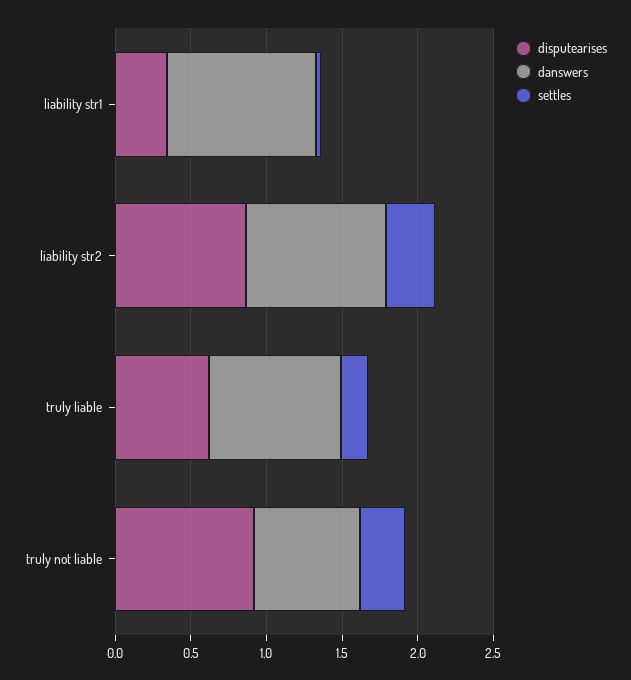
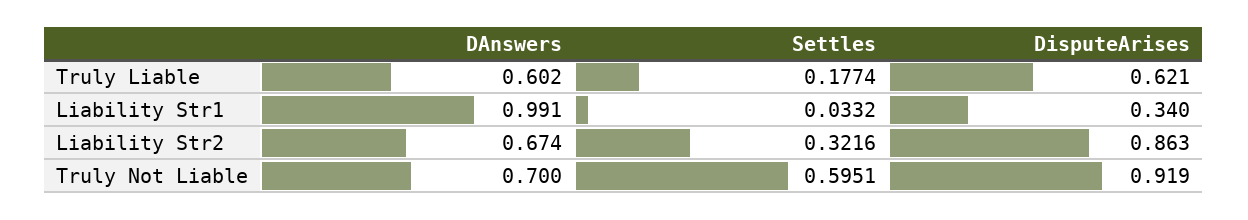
  {
    "disputearises": {
      "liability str1": 0.34,
      "liability str2": 0.863,
      "truly liable": 0.621,
      "truly not liable": 0.919
    },
    "danswers": {
      "liability str1": 0.991,
-     "liability str2": 0.9,
+     "liability str2": 0.674,
-     "truly liable": 0.9,
+     "truly liable": 0.602,
      "truly not liable": 0.7
    },
    "settles": {
      "liability str1": 0.0332,
      "liability str2": 0.3216,
      "truly liable": 0.1774,
-     "truly not liable": 0.3
+     "truly not liable": 0.5951
    }
  }

